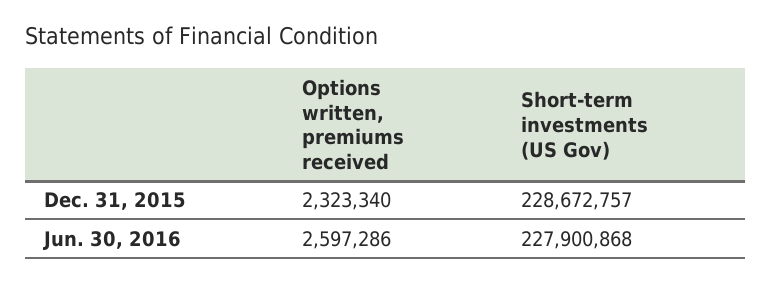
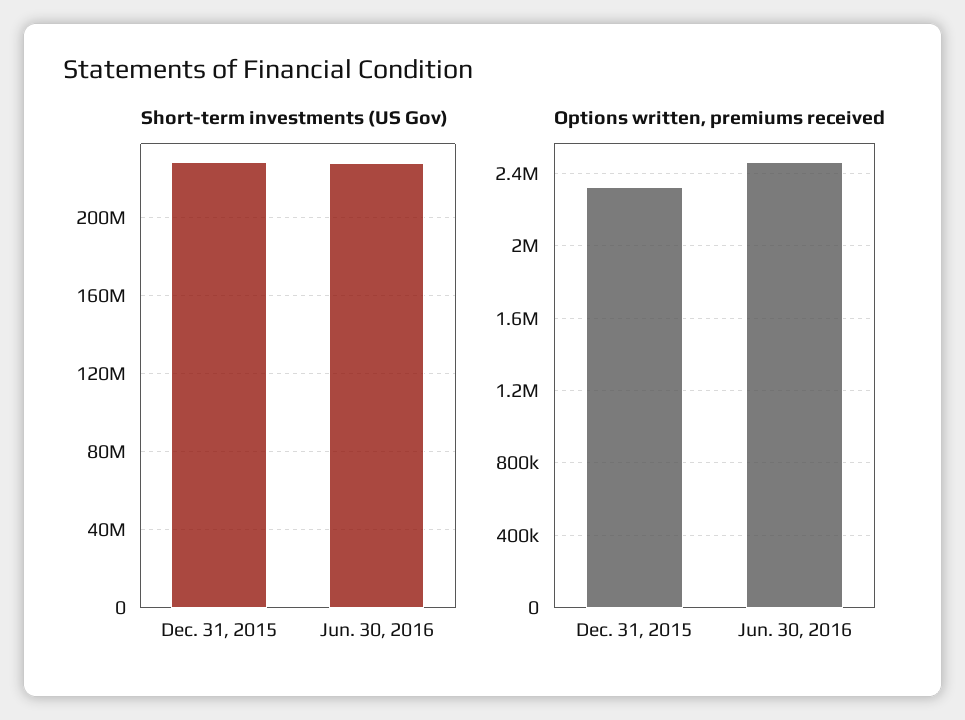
  {
    "Options written, premiums received": {
      "Dec. 31, 2015": 2323340,
-     "Jun. 30, 2016": 2597286
+     "Jun. 30, 2016": 2450000
    },
    "Short-term investments (US Gov)": {
      "Dec. 31, 2015": 228672757,
      "Jun. 30, 2016": 227900868
    }
  }

